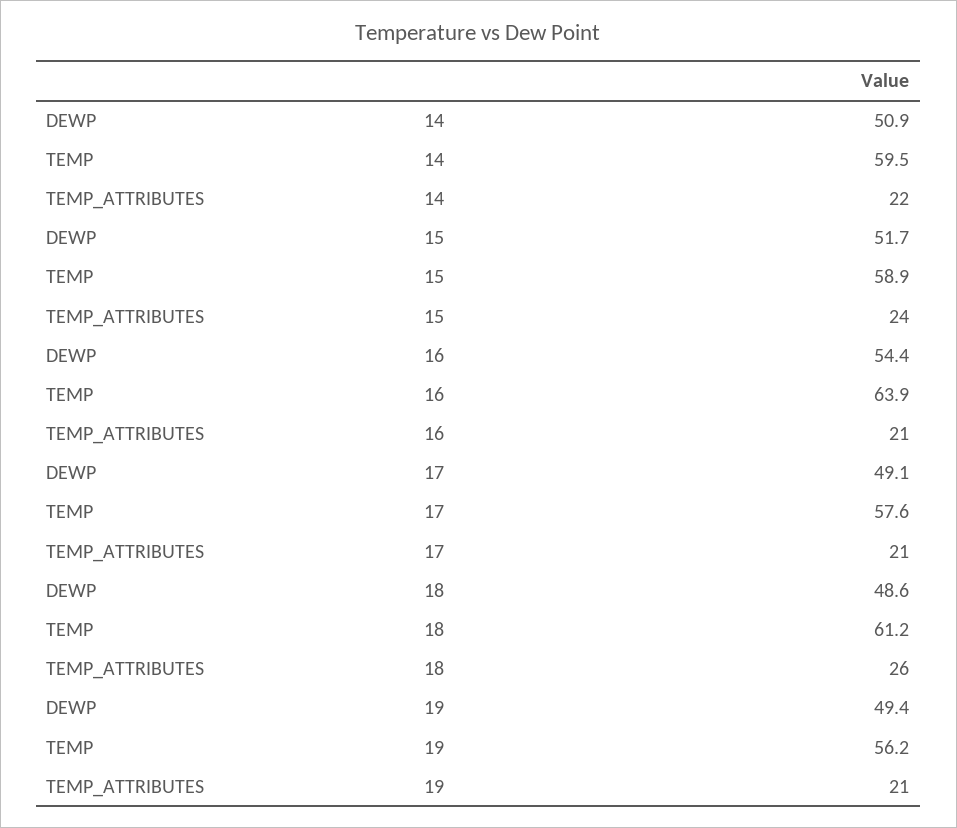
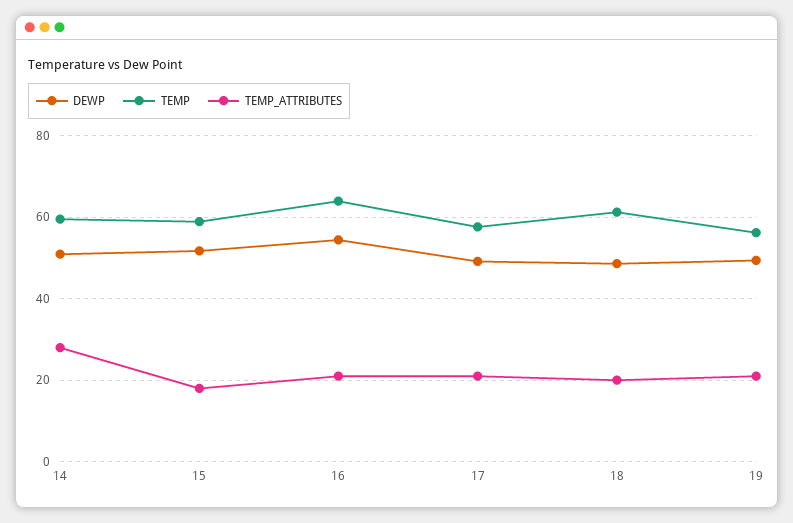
  {
    "DEWP": {
      "14": 50.9,
      "15": 51.7,
      "16": 54.4,
      "17": 49.1,
      "18": 48.6,
      "19": 49.4
    },
    "TEMP": {
      "14": 59.5,
      "15": 58.9,
      "16": 63.9,
      "17": 57.6,
      "18": 61.2,
      "19": 56.2
    },
    "TEMP_ATTRIBUTES": {
-     "14": 22,
+     "14": 28,
-     "15": 24,
+     "15": 18,
      "16": 21,
      "17": 21,
-     "18": 26,
+     "18": 20,
      "19": 21
    }
  }

